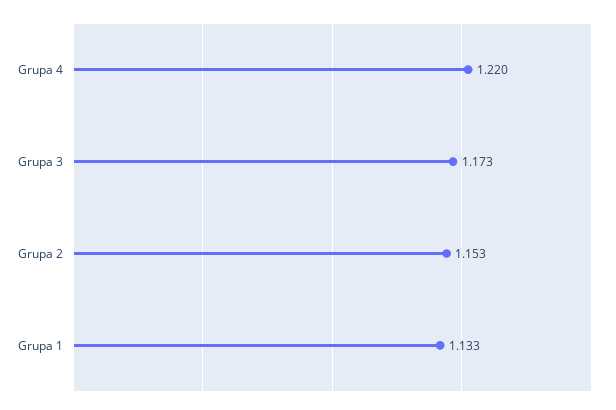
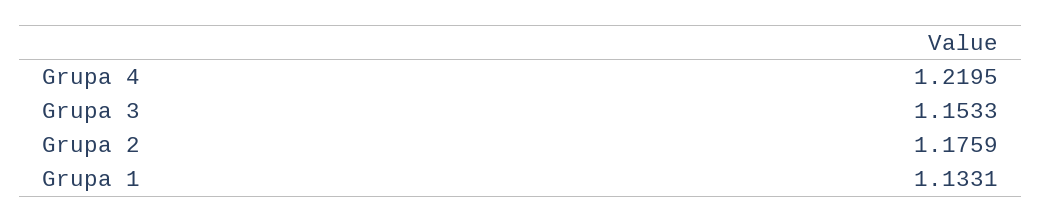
  {
    "Grupa 4": 1.2195,
-   "Grupa 3": 1.173,
+   "Grupa 3": 1.1533,
-   "Grupa 2": 1.153,
+   "Grupa 2": 1.1759,
    "Grupa 1": 1.1331
  }

